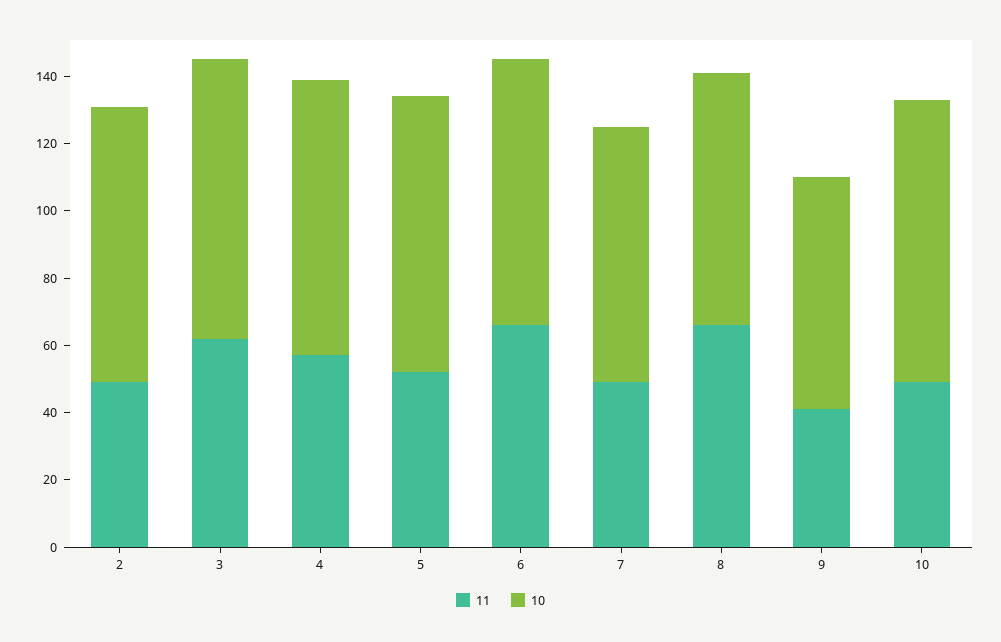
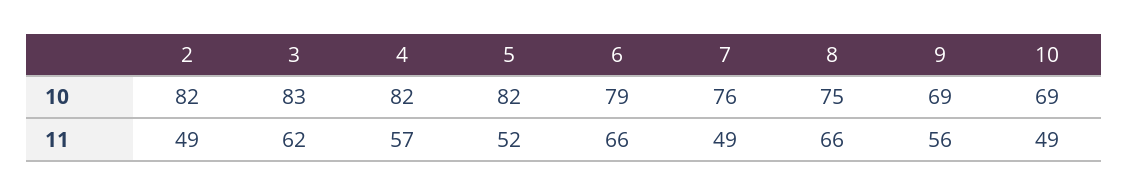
  {
    "11": {
      "2": 49,
      "3": 62,
      "4": 57,
      "5": 52,
      "6": 66,
      "7": 49,
      "8": 66,
-     "9": 40,
+     "9": 56,
      "10": 49
    },
    "10": {
      "2": 82,
      "3": 83,
      "4": 82,
      "5": 82,
      "6": 79,
      "7": 76,
      "8": 75,
      "9": 69,
-     "10": 85
+     "10": 69
    }
  }

